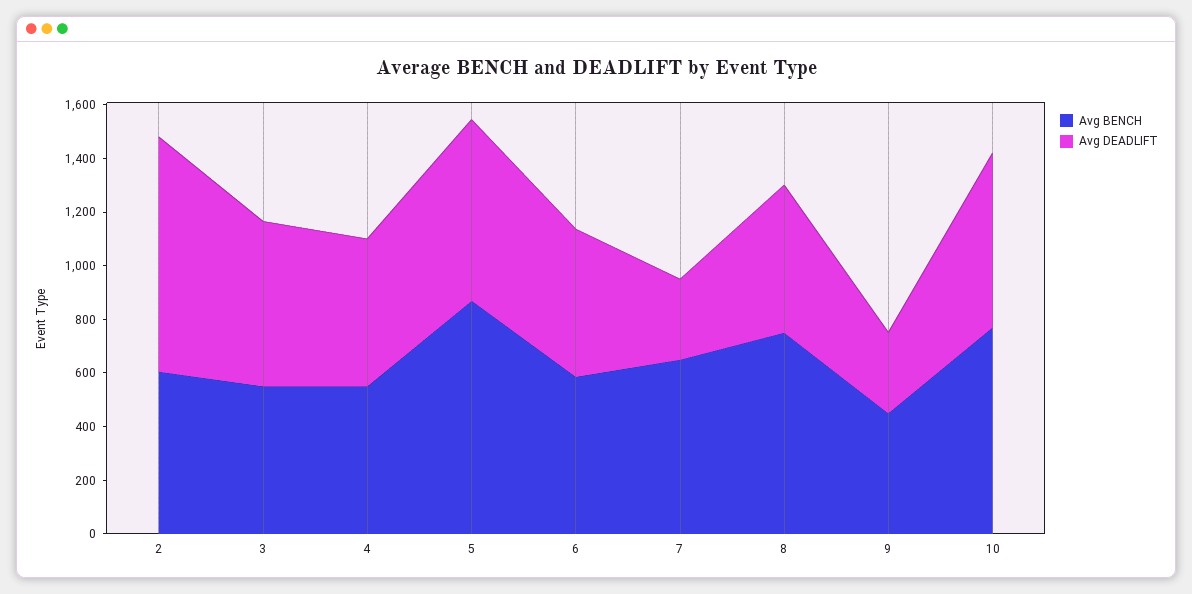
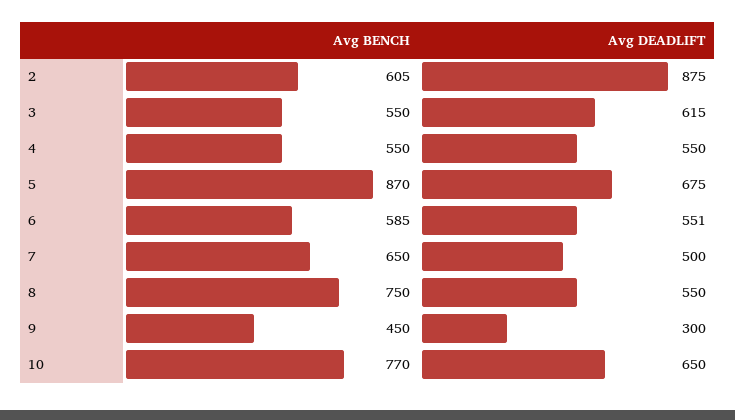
  {
    "Avg BENCH": {
      "2": 605,
      "3": 550,
      "4": 550,
      "5": 870,
      "6": 585,
      "7": 650,
      "8": 750,
      "9": 450,
      "10": 770
    },
    "Avg DEADLIFT": {
      "2": 875,
      "3": 615,
      "4": 550,
      "5": 675,
      "6": 551,
-     "7": 300,
+     "7": 500,
      "8": 550,
      "9": 300,
      "10": 650
    }
  }

